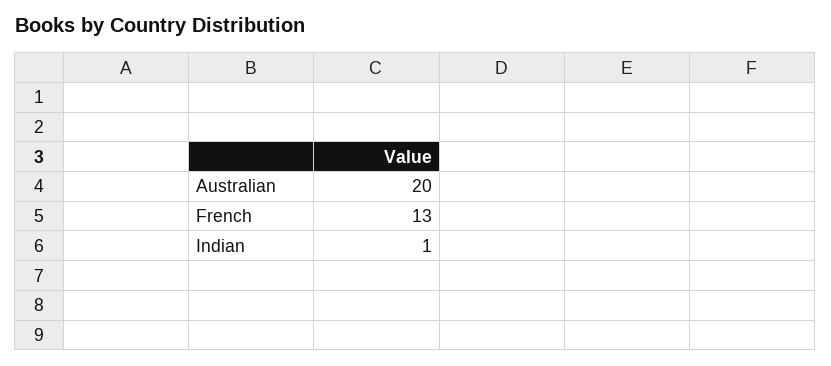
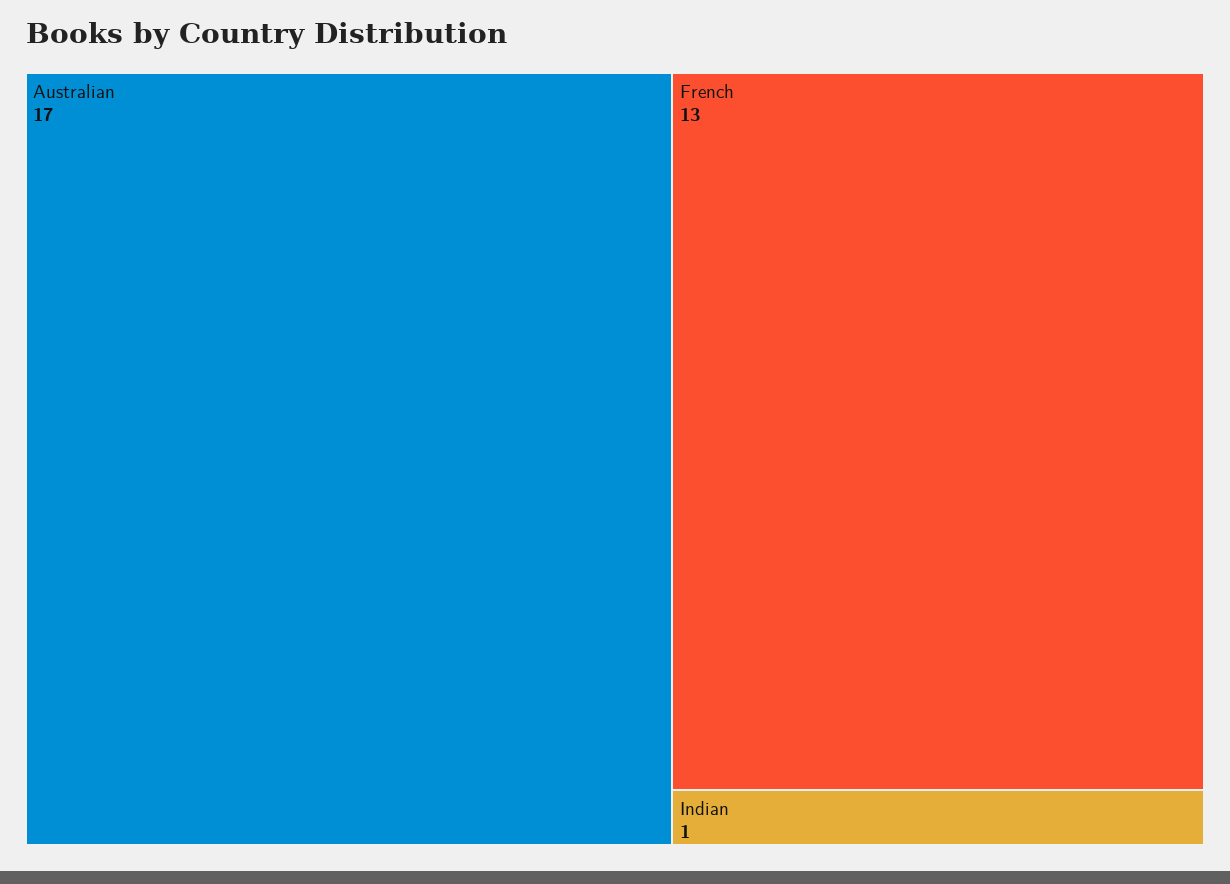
  {
-   "Australian": 20,
+   "Australian": 17,
    "French": 13,
    "Indian": 1
  }

